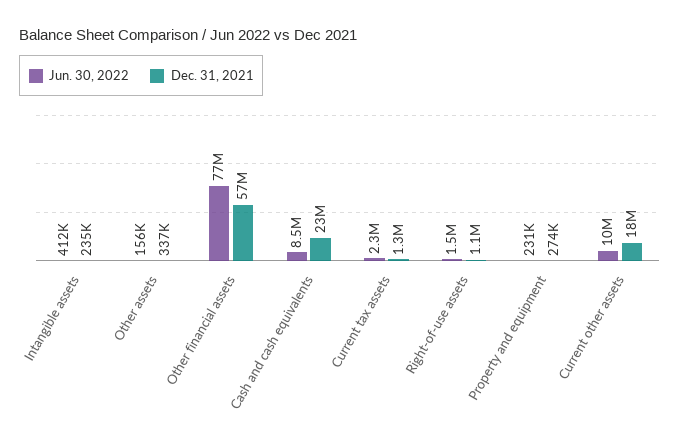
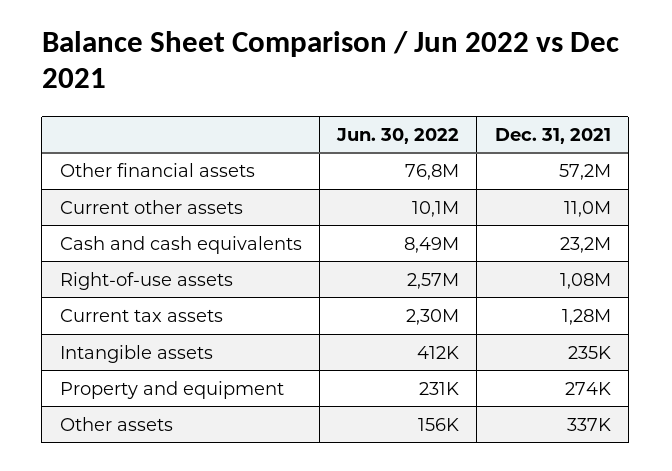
  {
    "Jun. 30, 2022": {
      "Intangible assets": 412000,
      "Other assets": 156000,
      "Other financial assets": 76800000,
      "Cash and cash equivalents": 8490000,
      "Current tax assets": 2300000,
-     "Right-of-use assets": 1500000,
+     "Right-of-use assets": 2570000,
      "Property and equipment": 231000,
      "Current other assets": 10100000
    },
    "Dec. 31, 2021": {
      "Intangible assets": 235000,
      "Other assets": 337000,
      "Other financial assets": 57200000,
      "Cash and cash equivalents": 23200000,
      "Current tax assets": 1280000,
      "Right-of-use assets": 1080000,
      "Property and equipment": 274000,
-     "Current other assets": 18000000
+     "Current other assets": 11000000
    }
  }

